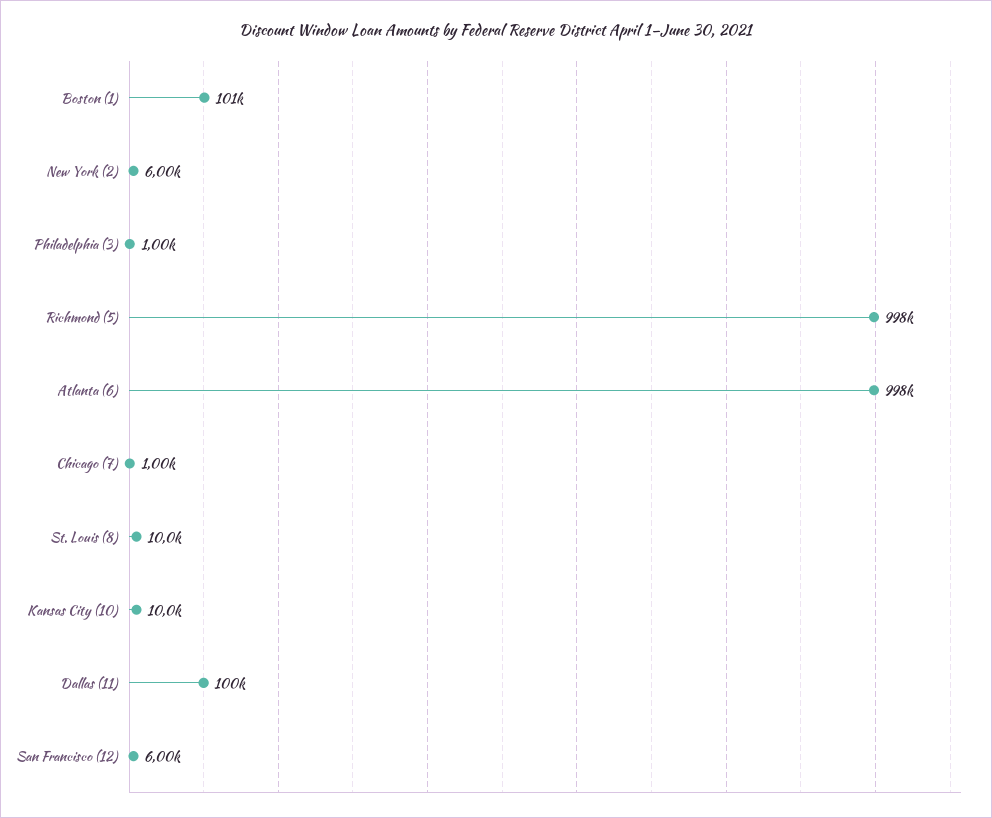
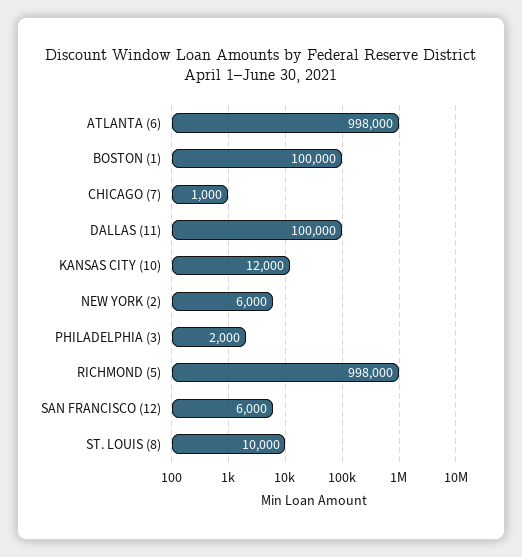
  {
-   "Boston (1)": 101000,
+   "Boston (1)": 100000,
    "New York (2)": 6000,
-   "Philadelphia (3)": 1000,
+   "Philadelphia (3)": 2000,
    "Richmond (5)": 998000,
    "Atlanta (6)": 998000,
    "Chicago (7)": 1000,
    "St. Louis (8)": 10000,
-   "Kansas City (10)": 10000,
+   "Kansas City (10)": 12000,
    "Dallas (11)": 100000,
    "San Francisco (12)": 6000
  }

